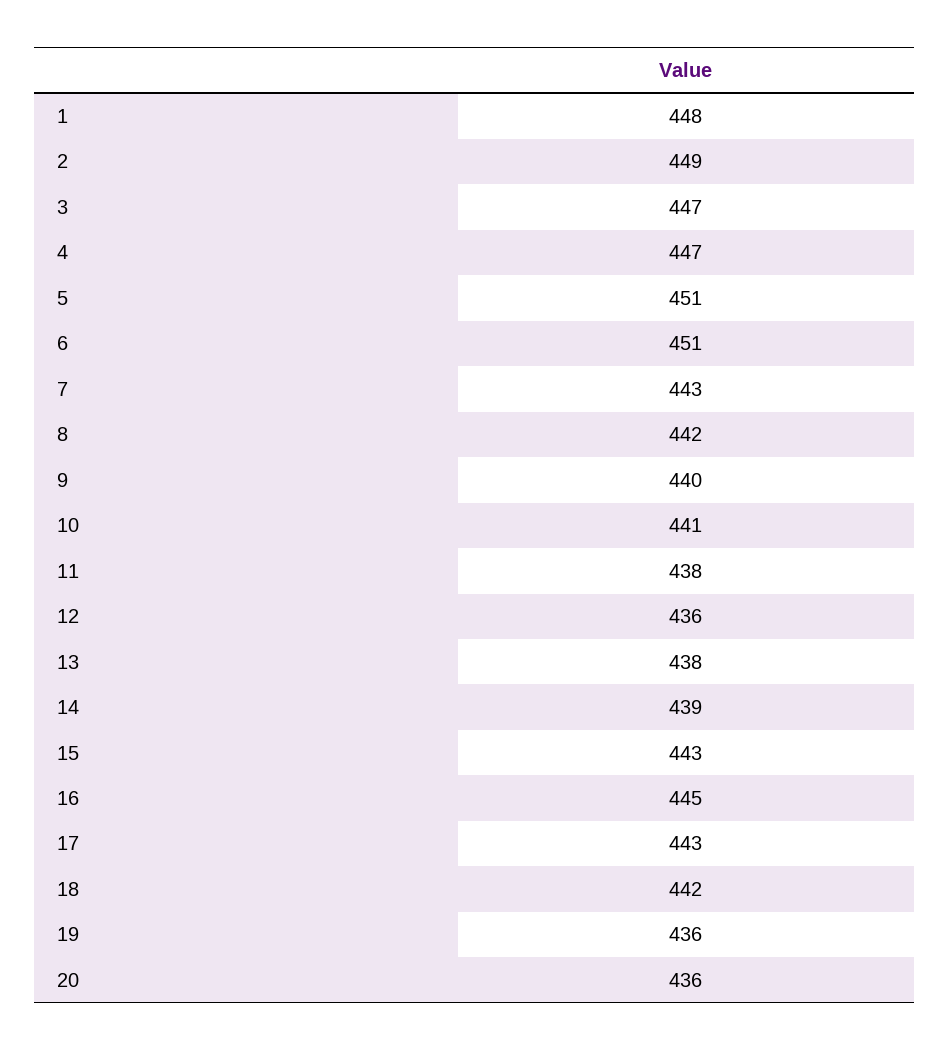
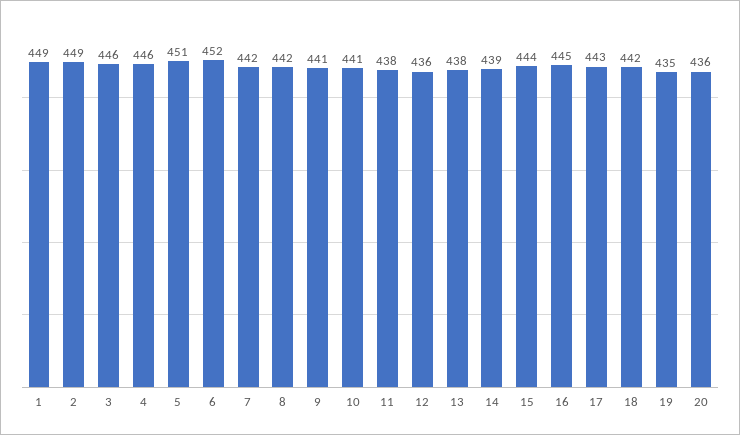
  {
-   "1": 448,
+   "1": 449,
    "2": 449,
-   "3": 447,
+   "3": 446,
-   "4": 447,
+   "4": 446,
    "5": 451,
-   "6": 451,
+   "6": 452,
-   "7": 443,
+   "7": 442,
    "8": 442,
-   "9": 440,
+   "9": 441,
    "10": 441,
    "11": 438,
    "12": 436,
    "13": 438,
    "14": 439,
-   "15": 443,
+   "15": 444,
    "16": 445,
    "17": 443,
    "18": 442,
-   "19": 436,
+   "19": 435,
    "20": 436
  }

